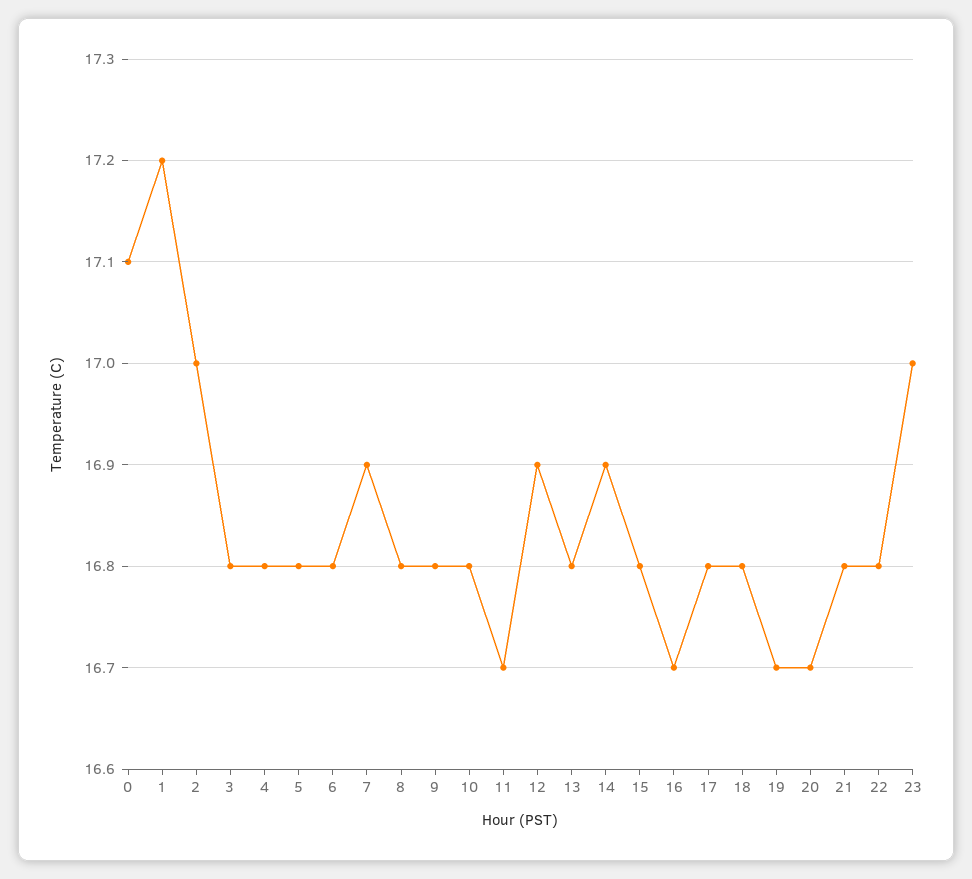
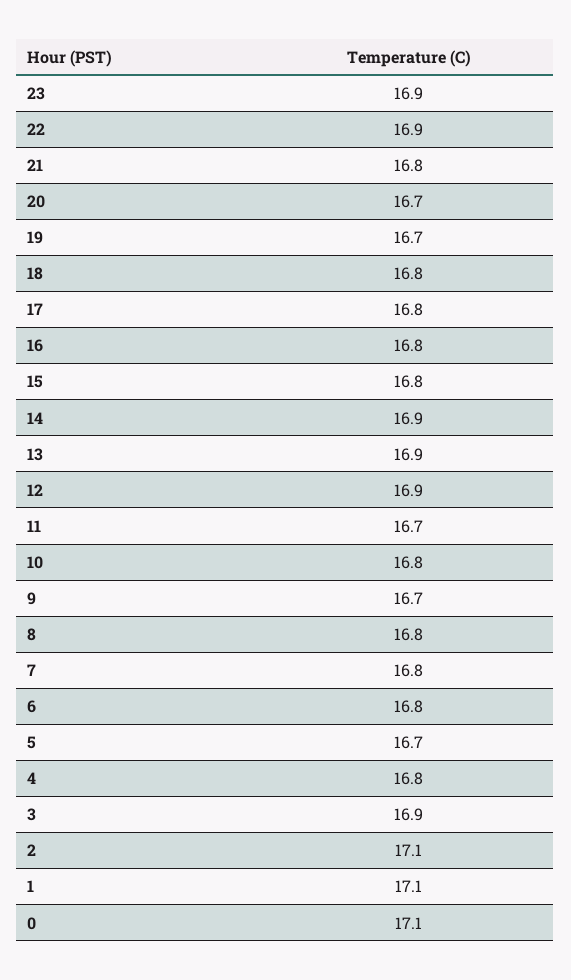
  {
    "0": 17.1,
-   "1": 17.2,
+   "1": 17.1,
-   "2": 17,
+   "2": 17.1,
-   "3": 16.8,
+   "3": 16.9,
    "4": 16.8,
-   "5": 16.8,
+   "5": 16.7,
    "6": 16.8,
-   "7": 16.9,
+   "7": 16.8,
    "8": 16.8,
-   "9": 16.8,
+   "9": 16.7,
    "10": 16.8,
    "11": 16.7,
    "12": 16.9,
-   "13": 16.8,
+   "13": 16.9,
    "14": 16.9,
    "15": 16.8,
-   "16": 16.7,
+   "16": 16.8,
    "17": 16.8,
    "18": 16.8,
    "19": 16.7,
    "20": 16.7,
    "21": 16.8,
-   "22": 16.8,
+   "22": 16.9,
-   "23": 17
+   "23": 16.9
  }

